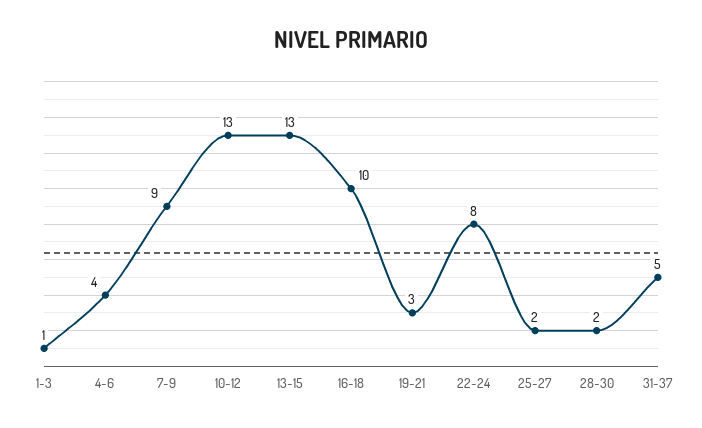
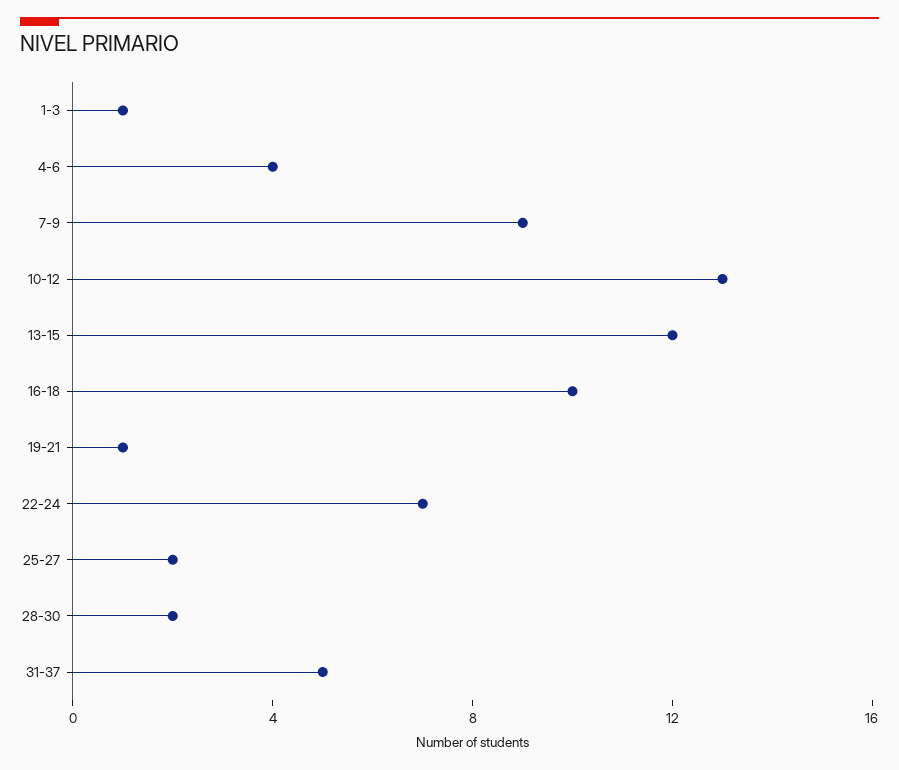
  {
    "1-3": 1,
    "4-6": 4,
    "7-9": 9,
    "10-12": 13,
-   "13-15": 13,
+   "13-15": 12,
    "16-18": 10,
-   "19-21": 3,
+   "19-21": 1,
-   "22-24": 8,
+   "22-24": 7,
    "25-27": 2,
    "28-30": 2,
    "31-37": 5
  }

